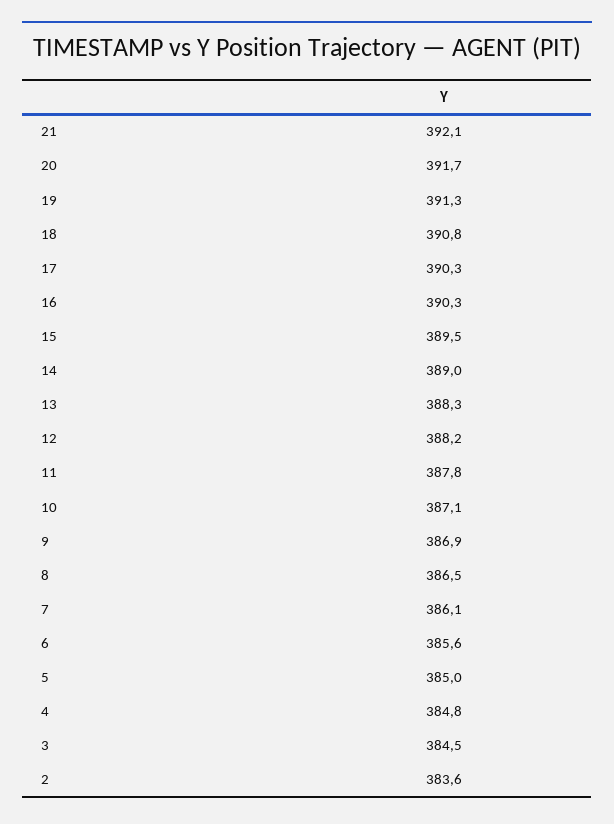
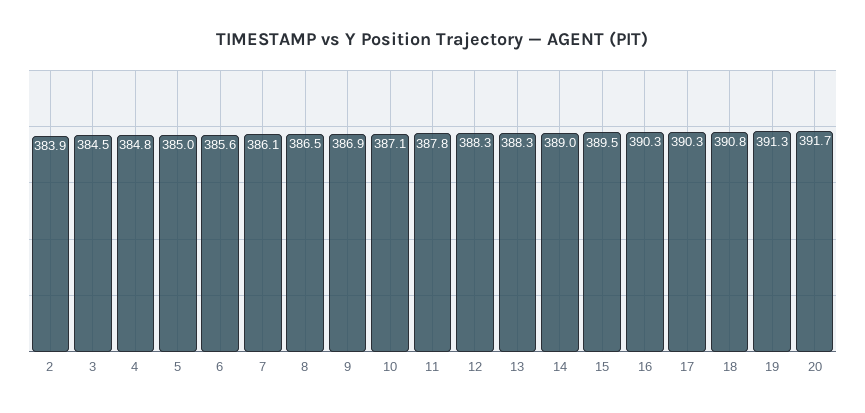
  {
-   "21": 392.1,
    "20": 391.7,
    "19": 391.3,
    "18": 390.8,
    "17": 390.3,
    "16": 390.3,
    "15": 389.5,
    "14": 389,
    "13": 388.3,
-   "12": 388.2,
+   "12": 388.3,
    "11": 387.8,
    "10": 387.1,
    "9": 386.9,
    "8": 386.5,
    "7": 386.1,
    "6": 385.6,
    "5": 385,
    "4": 384.8,
    "3": 384.5,
-   "2": 383.6
+   "2": 383.9
  }

